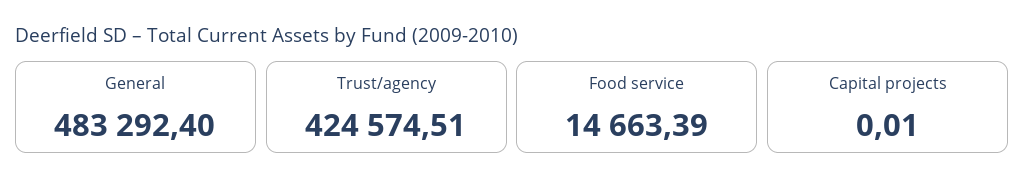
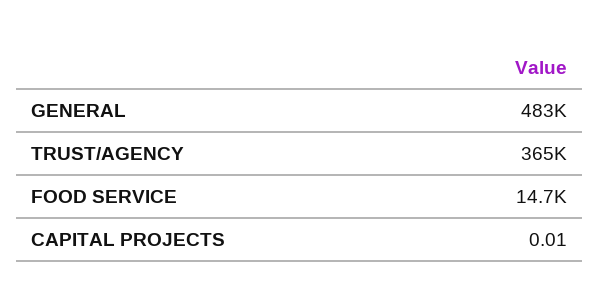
  {
    "General": 483292.4,
-   "Trust/agency": 424574.51,
+   "Trust/agency": 365000,
    "Food service": 14663.39,
    "Capital projects": 0.01
  }

